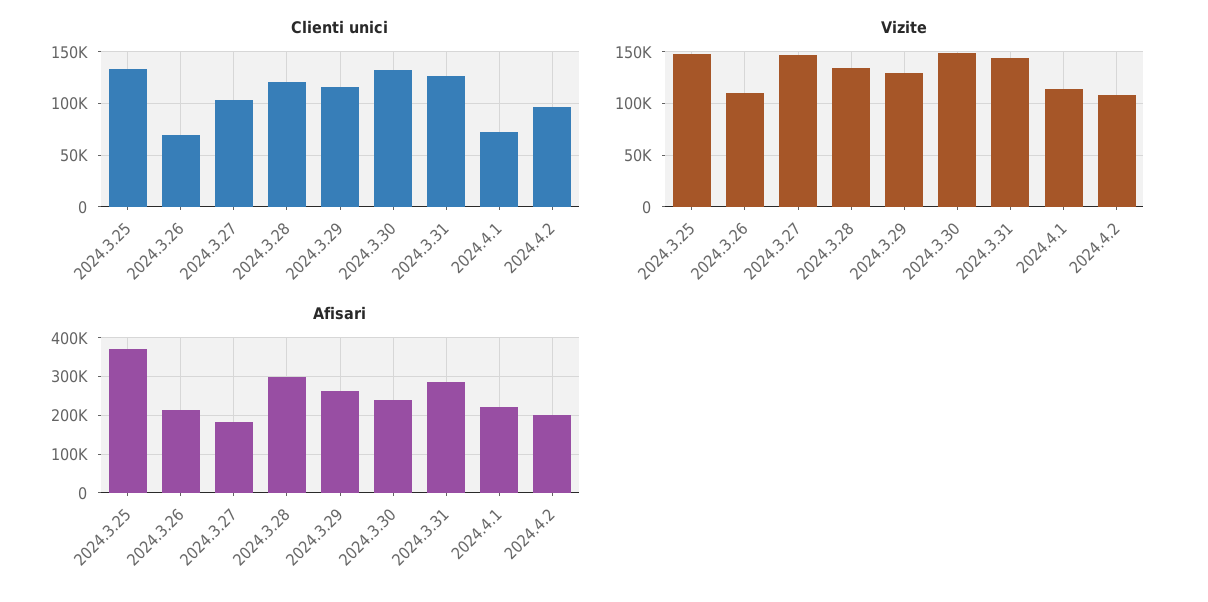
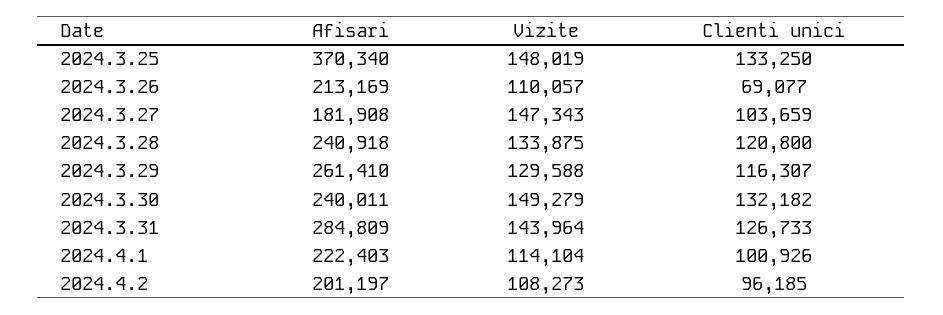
  {
    "Clienti unici": {
      "2024.3.25": 133250,
      "2024.3.26": 69077,
      "2024.3.27": 103659,
      "2024.3.28": 120800,
      "2024.3.29": 116307,
      "2024.3.30": 132182,
      "2024.3.31": 126733,
-     "2024.4.1": 70000,
+     "2024.4.1": 100926,
      "2024.4.2": 96185
    },
    "Vizite": {
      "2024.3.25": 148019,
      "2024.3.26": 110057,
      "2024.3.27": 147343,
      "2024.3.28": 133875,
      "2024.3.29": 129588,
      "2024.3.30": 149279,
      "2024.3.31": 143964,
      "2024.4.1": 114104,
      "2024.4.2": 108273
    },
    "Afisari": {
      "2024.3.25": 370340,
      "2024.3.26": 213169,
      "2024.3.27": 181908,
-     "2024.3.28": 300000,
+     "2024.3.28": 240918,
      "2024.3.29": 261410,
      "2024.3.30": 240011,
      "2024.3.31": 284809,
      "2024.4.1": 222403,
      "2024.4.2": 201197
    }
  }

